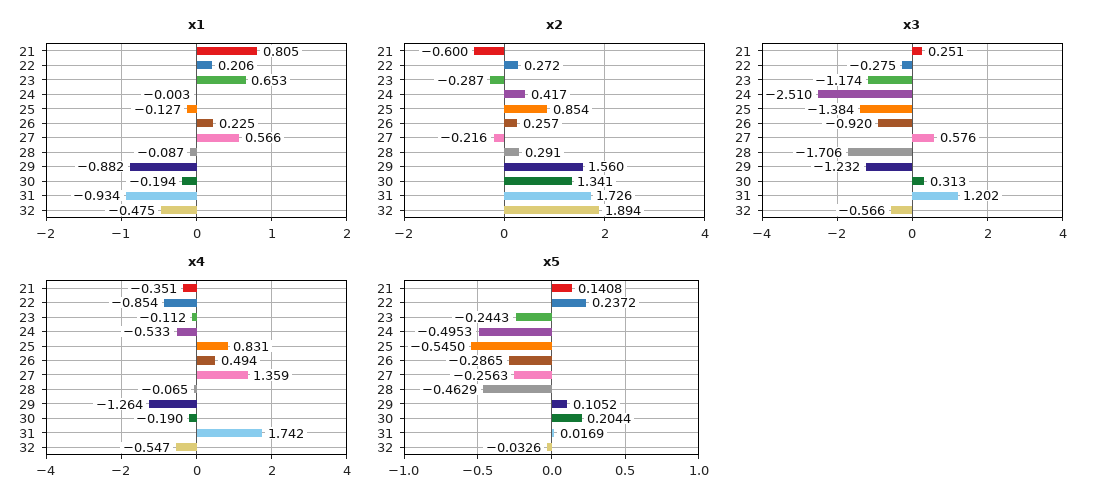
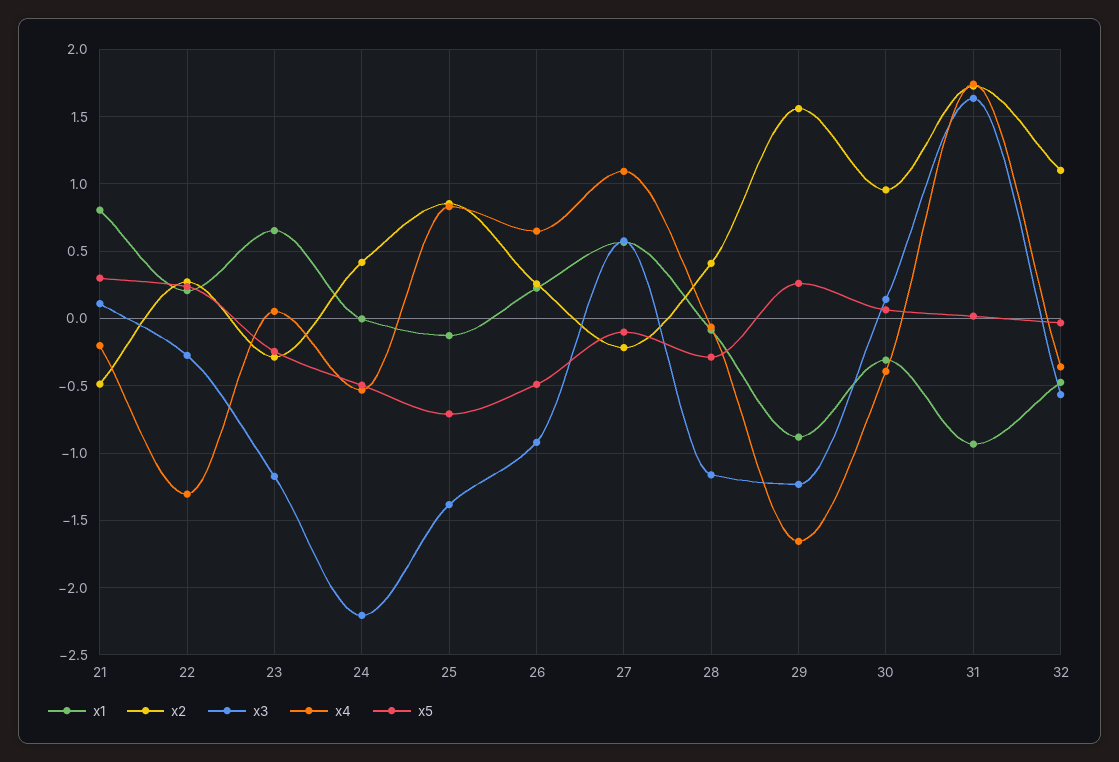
  {
    "x1": {
      "21": 0.805,
      "22": 0.206,
      "23": 0.653,
      "24": -0.003,
      "25": -0.127,
      "26": 0.225,
      "27": 0.566,
      "28": -0.087,
      "29": -0.882,
-     "30": -0.194,
+     "30": -0.3,
      "31": -0.934,
      "32": -0.475
    },
    "x2": {
-     "21": -0.6,
+     "21": -0.5,
      "22": 0.272,
      "23": -0.287,
      "24": 0.417,
      "25": 0.854,
      "26": 0.257,
      "27": -0.216,
-     "28": 0.291,
+     "28": 0.4,
      "29": 1.56,
-     "30": 1.341,
+     "30": 0.95,
      "31": 1.726,
-     "32": 1.894
+     "32": 1.1
    },
    "x3": {
-     "21": 0.251,
+     "21": 0.1,
      "22": -0.275,
      "23": -1.174,
-     "24": -2.51,
+     "24": -2.2,
      "25": -1.384,
      "26": -0.92,
      "27": 0.576,
-     "28": -1.706,
+     "28": -1.15,
      "29": -1.232,
-     "30": 0.313,
+     "30": 0.15,
-     "31": 1.202,
+     "31": 1.65,
      "32": -0.566
    },
    "x4": {
-     "21": -0.351,
+     "21": -0.2,
-     "22": -0.854,
+     "22": -1.3,
-     "23": -0.112,
+     "23": 0.05,
      "24": -0.533,
      "25": 0.831,
-     "26": 0.494,
+     "26": 0.65,
-     "27": 1.359,
+     "27": 1.1,
      "28": -0.065,
-     "29": -1.264,
+     "29": -1.65,
-     "30": -0.19,
+     "30": -0.4,
      "31": 1.742,
-     "32": -0.547
+     "32": -0.35
    },
    "x5": {
-     "21": 0.1408,
+     "21": 0.3,
      "22": 0.2372,
      "23": -0.2443,
      "24": -0.4953,
-     "25": -0.545,
+     "25": -0.7,
-     "26": -0.2865,
+     "26": -0.5,
-     "27": -0.2563,
+     "27": -0.1,
-     "28": -0.4629,
+     "28": -0.3,
-     "29": 0.1052,
+     "29": 0.25,
-     "30": 0.2044,
+     "30": 0.05,
      "31": 0.0169,
      "32": -0.0326
    }
  }

